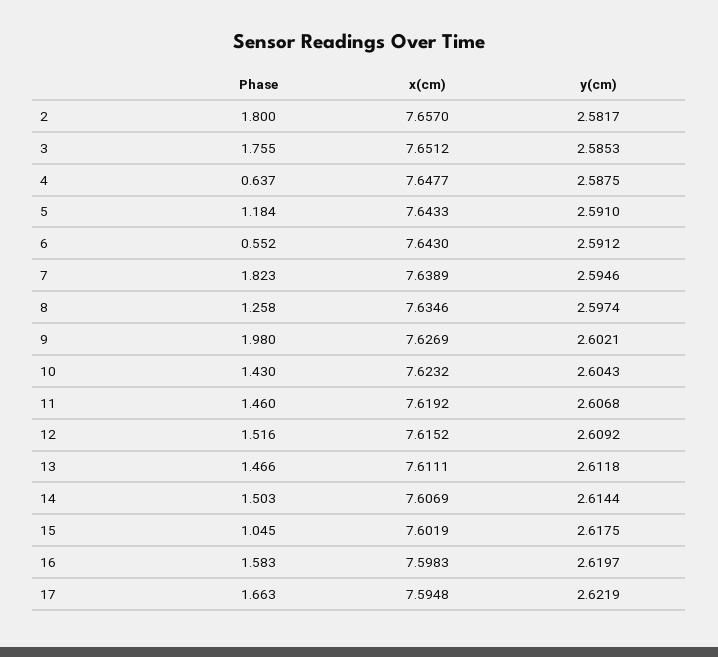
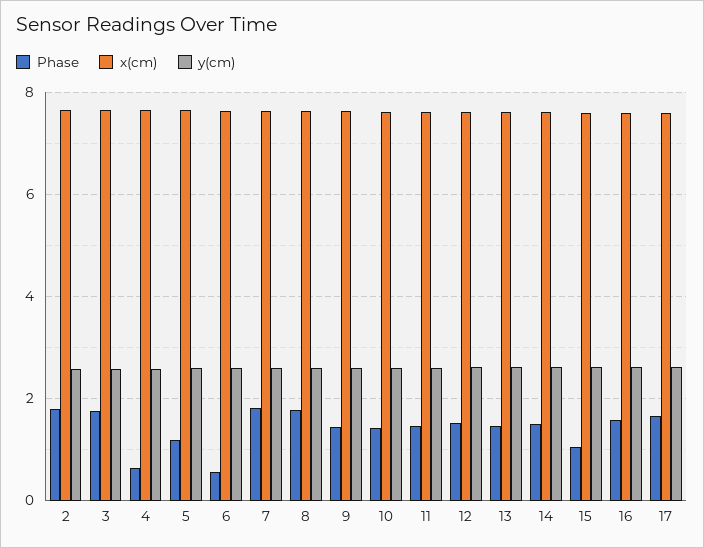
  {
    "Phase": {
      "2": 1.8,
      "3": 1.755,
      "4": 0.637,
      "5": 1.184,
      "6": 0.552,
      "7": 1.823,
-     "8": 1.258,
+     "8": 1.8,
-     "9": 1.98,
+     "9": 1.4,
      "10": 1.43,
      "11": 1.46,
      "12": 1.516,
      "13": 1.466,
      "14": 1.503,
      "15": 1.045,
      "16": 1.583,
      "17": 1.663
    },
    "x(cm)": {
      "2": 7.657,
      "3": 7.6512,
      "4": 7.6477,
      "5": 7.6433,
      "6": 7.643,
      "7": 7.6389,
      "8": 7.6346,
      "9": 7.6269,
      "10": 7.6232,
      "11": 7.6192,
      "12": 7.6152,
      "13": 7.6111,
      "14": 7.6069,
      "15": 7.6019,
      "16": 7.5983,
      "17": 7.5948
    },
    "y(cm)": {
      "2": 2.5817,
      "3": 2.5853,
      "4": 2.5875,
      "5": 2.591,
      "6": 2.5912,
      "7": 2.5946,
      "8": 2.5974,
      "9": 2.6021,
      "10": 2.6043,
      "11": 2.6068,
      "12": 2.6092,
      "13": 2.6118,
      "14": 2.6144,
      "15": 2.6175,
      "16": 2.6197,
      "17": 2.6219
    }
  }

